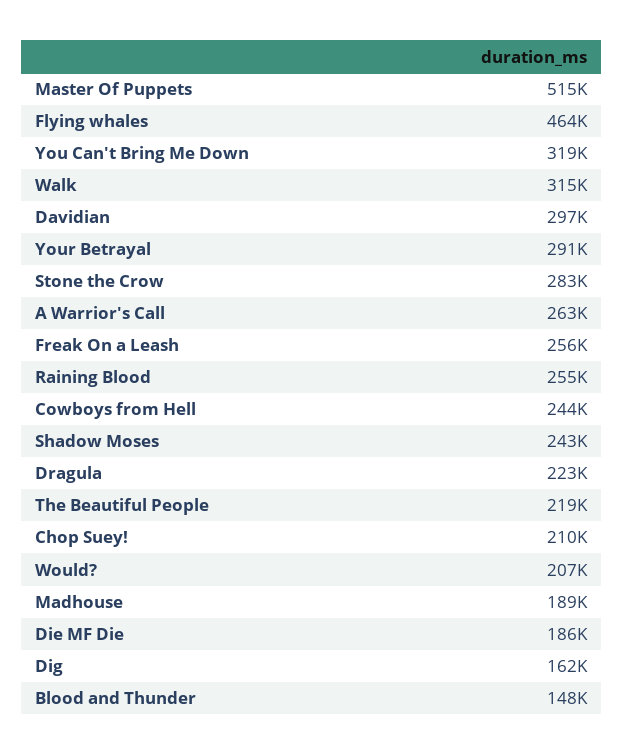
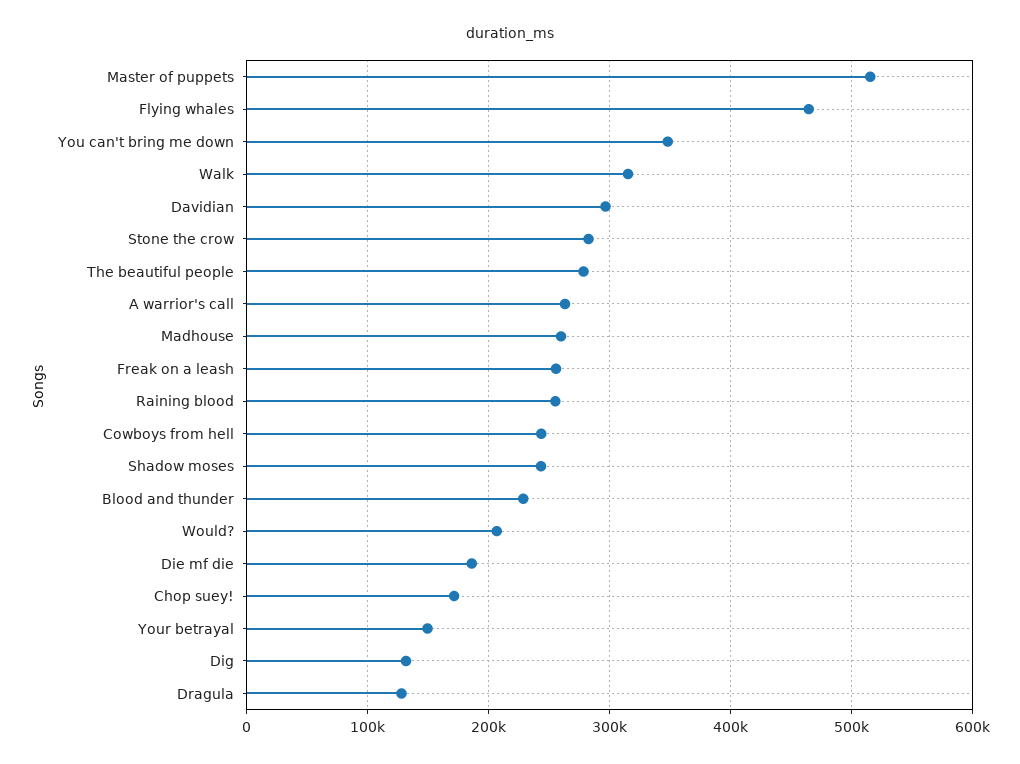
  {
    "Master Of Puppets": 515000,
    "Flying whales": 464000,
-   "You Can't Bring Me Down": 319000,
+   "You Can't Bring Me Down": 350000,
    "Walk": 315000,
    "Davidian": 297000,
-   "Your Betrayal": 291000,
+   "Your Betrayal": 150000,
    "Stone the Crow": 283000,
    "A Warrior's Call": 263000,
    "Freak On a Leash": 256000,
    "Raining Blood": 255000,
    "Cowboys from Hell": 244000,
    "Shadow Moses": 243000,
-   "Dragula": 223000,
+   "Dragula": 130000,
-   "The Beautiful People": 219000,
+   "The Beautiful People": 280000,
-   "Chop Suey!": 210000,
+   "Chop Suey!": 170000,
    "Would?": 207000,
-   "Madhouse": 189000,
+   "Madhouse": 260000,
    "Die MF Die": 186000,
-   "Dig": 162000,
+   "Dig": 130000,
-   "Blood and Thunder": 148000
+   "Blood and Thunder": 230000
  }

